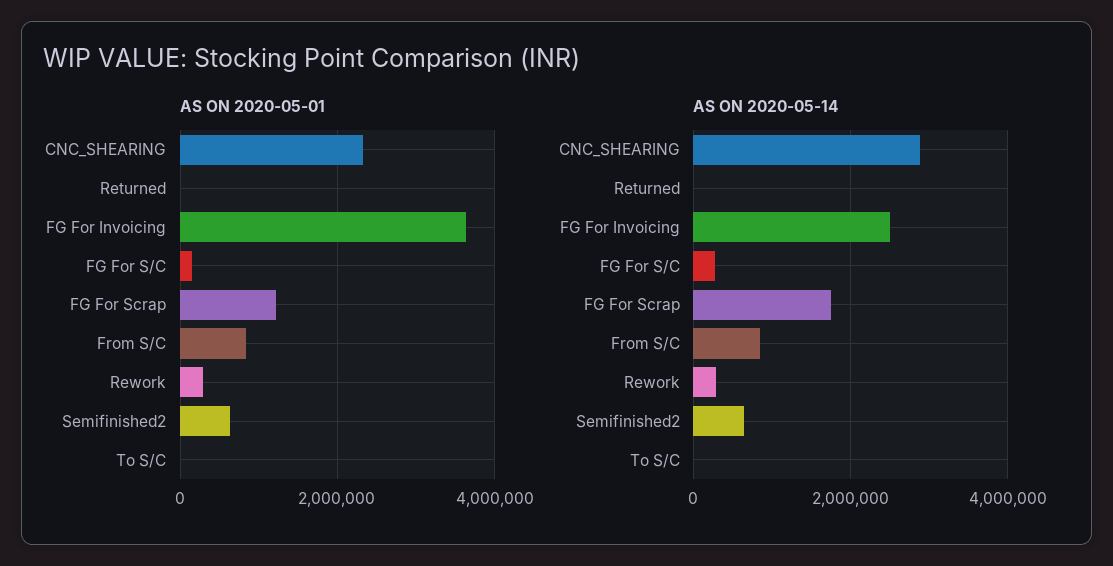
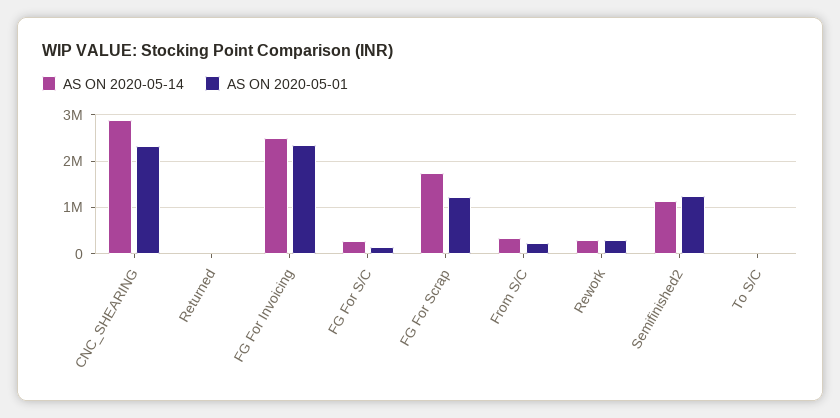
  {
    "AS ON 2020-05-01": {
      "CNC_SHEARING": 2400000,
      "Returned": 0,
-     "FG For Invoicing": 3600000,
+     "FG For Invoicing": 2400000,
      "FG For S/C": 200000,
      "FG For Scrap": 1200000,
-     "From S/C": 800000,
+     "From S/C": 200000,
      "Rework": 200000,
-     "Semifinished2": 600000,
+     "Semifinished2": 1200000,
      "To S/C": 0
    },
    "AS ON 2020-05-14": {
      "CNC_SHEARING": 2800000,
      "Returned": 0,
      "FG For Invoicing": 2600000,
      "FG For S/C": 200000,
      "FG For Scrap": 1800000,
-     "From S/C": 800000,
+     "From S/C": 400000,
      "Rework": 200000,
-     "Semifinished2": 600000,
+     "Semifinished2": 1200000,
      "To S/C": 0
    }
  }

